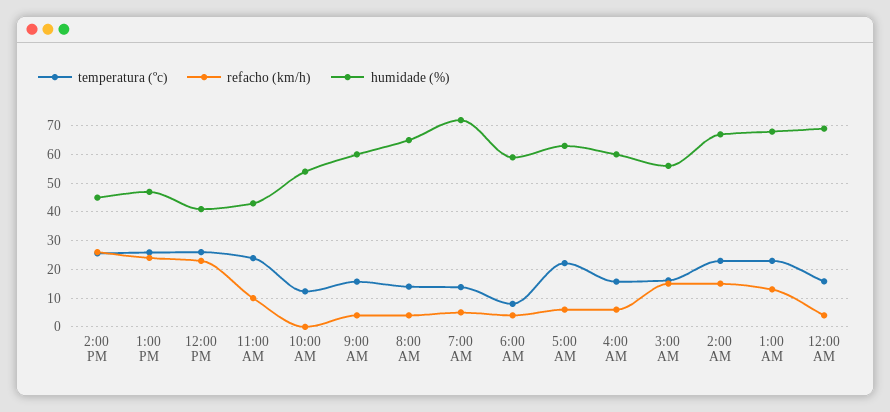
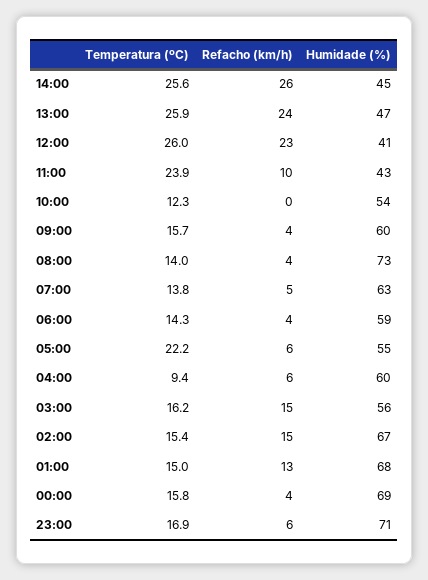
  {
    "temperatura (ºc)": {
      "2:00 PM": 25.6,
      "1:00 PM": 25.9,
      "12:00 PM": 26,
      "11:00 AM": 23.9,
      "10:00 AM": 12.3,
      "9:00 AM": 15.7,
      "8:00 AM": 14,
      "7:00 AM": 13.8,
-     "6:00 AM": 7.5,
+     "6:00 AM": 14.3,
      "5:00 AM": 22.2,
-     "4:00 AM": 15,
+     "4:00 AM": 9.4,
      "3:00 AM": 16.2,
-     "2:00 AM": 22.5,
+     "2:00 AM": 15.4,
-     "1:00 AM": 22.5,
+     "1:00 AM": 15,
-     "12:00 AM": 15.8
+     "12:00 AM": 15.8,
+     "23:00": 16.9
    },
    "refacho (km/h)": {
      "2:00 PM": 26,
      "1:00 PM": 24,
      "12:00 PM": 23,
      "11:00 AM": 10,
      "10:00 AM": 0,
      "9:00 AM": 4,
      "8:00 AM": 4,
      "7:00 AM": 5,
      "6:00 AM": 4,
      "5:00 AM": 6,
      "4:00 AM": 6,
      "3:00 AM": 15,
      "2:00 AM": 15,
      "1:00 AM": 13,
-     "12:00 AM": 4
+     "12:00 AM": 4,
+     "23:00": 6
    },
    "humidade (%)": {
      "2:00 PM": 45,
      "1:00 PM": 47,
      "12:00 PM": 41,
      "11:00 AM": 43,
      "10:00 AM": 54,
      "9:00 AM": 60,
-     "8:00 AM": 65,
+     "8:00 AM": 73,
-     "7:00 AM": 72.5,
+     "7:00 AM": 63,
      "6:00 AM": 59,
-     "5:00 AM": 62.5,
+     "5:00 AM": 55,
      "4:00 AM": 60,
      "3:00 AM": 56,
      "2:00 AM": 67,
      "1:00 AM": 68,
-     "12:00 AM": 69
+     "12:00 AM": 69,
+     "23:00": 71
    }
  }

